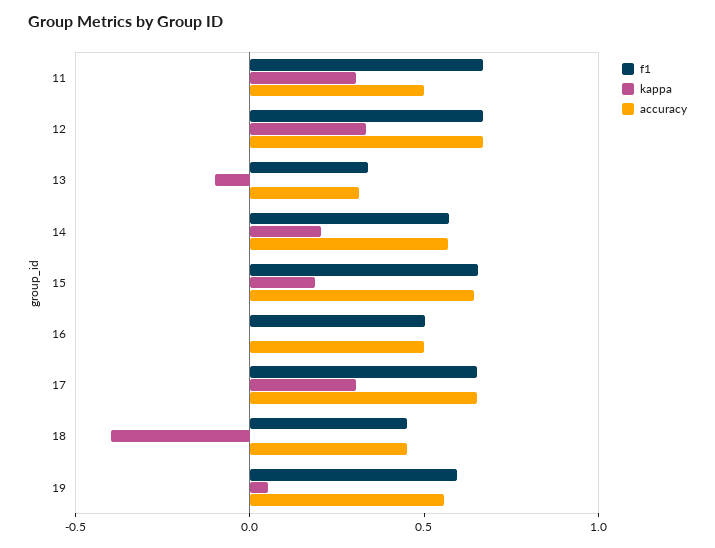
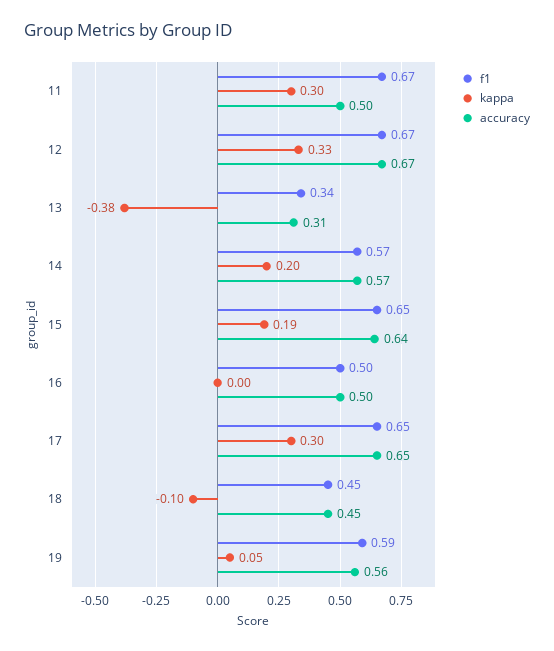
  {
    "f1": {
      "11": 0.67,
      "12": 0.67,
      "13": 0.34,
      "14": 0.57,
      "15": 0.65,
      "16": 0.5,
      "17": 0.65,
      "18": 0.45,
      "19": 0.59
    },
    "kappa": {
      "11": 0.3,
      "12": 0.33,
-     "13": -0.1,
+     "13": -0.38,
      "14": 0.2,
      "15": 0.19,
      "16": 0,
      "17": 0.3,
-     "18": -0.4,
+     "18": -0.1,
      "19": 0.05
    },
    "accuracy": {
      "11": 0.5,
      "12": 0.67,
      "13": 0.31,
      "14": 0.57,
      "15": 0.64,
      "16": 0.5,
      "17": 0.65,
      "18": 0.45,
      "19": 0.56
    }
  }

